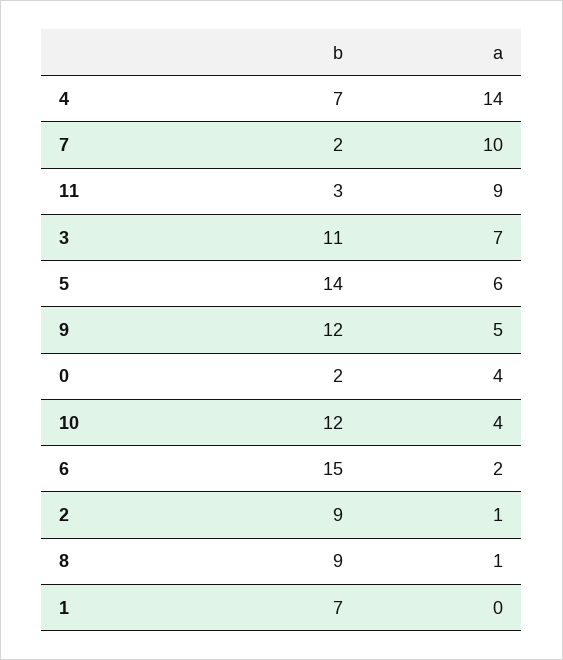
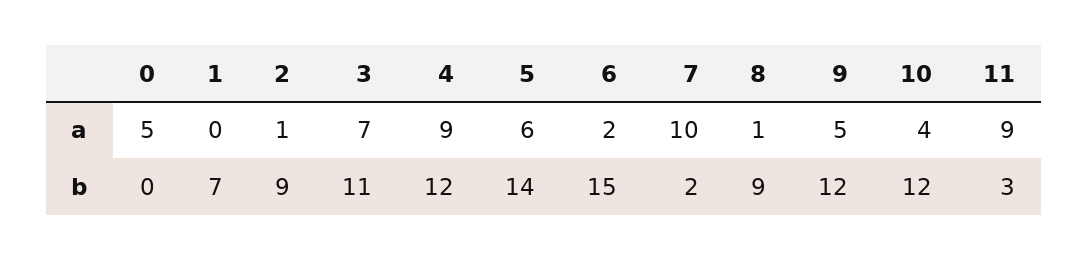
  {
    "b": {
-     "4": 7,
+     "4": 12,
      "7": 2,
      "11": 3,
      "3": 11,
      "5": 14,
      "9": 12,
-     "0": 2,
+     "0": 0,
      "10": 12,
      "6": 15,
      "2": 9,
      "8": 9,
      "1": 7
    },
    "a": {
-     "4": 14,
+     "4": 9,
      "7": 10,
      "11": 9,
      "3": 7,
      "5": 6,
      "9": 5,
-     "0": 4,
+     "0": 5,
      "10": 4,
      "6": 2,
      "2": 1,
      "8": 1,
      "1": 0
    }
  }

